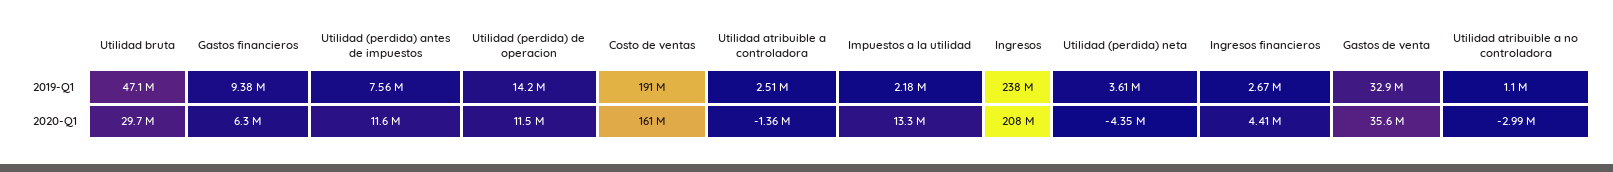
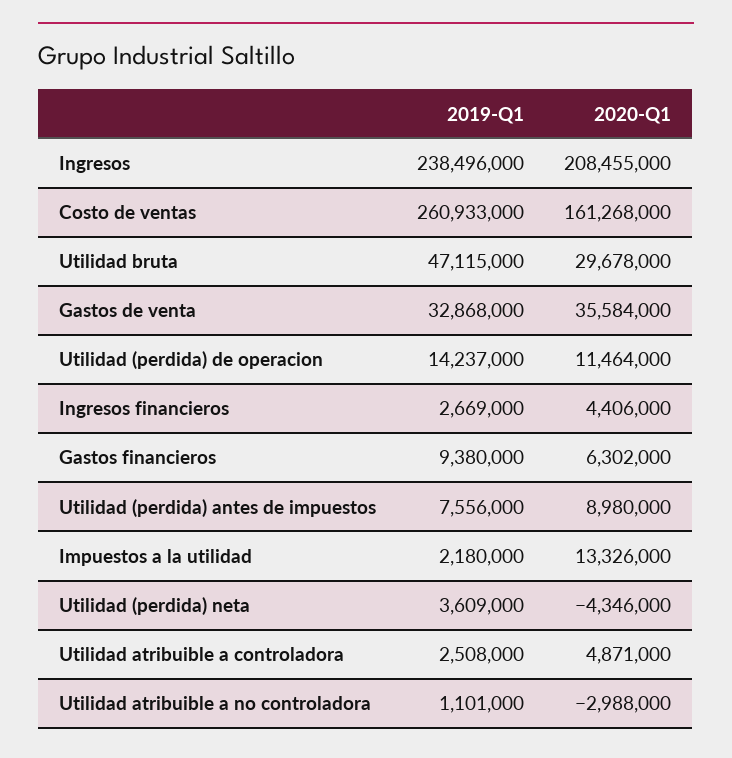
  {
    "Utilidad bruta": {
      "2019-Q1": 47115000,
      "2020-Q1": 29678000
    },
    "Gastos financieros": {
      "2019-Q1": 9380000,
      "2020-Q1": 6302000
    },
    "Utilidad (perdida) antes de impuestos": {
      "2019-Q1": 7556000,
-     "2020-Q1": 11600000
+     "2020-Q1": 8980000
    },
    "Utilidad (perdida) de operacion": {
      "2019-Q1": 14237000,
      "2020-Q1": 11464000
    },
    "Costo de ventas": {
-     "2019-Q1": 191000000,
+     "2019-Q1": 260933000,
      "2020-Q1": 161268000
    },
    "Utilidad atribuible a controladora": {
      "2019-Q1": 2508000,
-     "2020-Q1": -1360000
+     "2020-Q1": 4871000
    },
    "Impuestos a la utilidad": {
      "2019-Q1": 2180000,
      "2020-Q1": 13326000
    },
    "Ingresos": {
      "2019-Q1": 238496000,
      "2020-Q1": 208455000
    },
    "Utilidad (perdida) neta": {
      "2019-Q1": 3609000,
      "2020-Q1": -4346000
    },
    "Ingresos financieros": {
      "2019-Q1": 2669000,
      "2020-Q1": 4406000
    },
    "Gastos de venta": {
      "2019-Q1": 32868000,
      "2020-Q1": 35584000
    },
    "Utilidad atribuible a no controladora": {
      "2019-Q1": 1101000,
      "2020-Q1": -2988000
    }
  }

